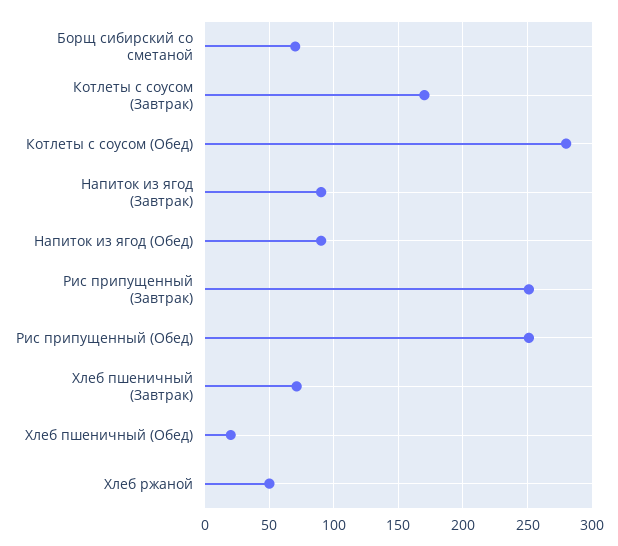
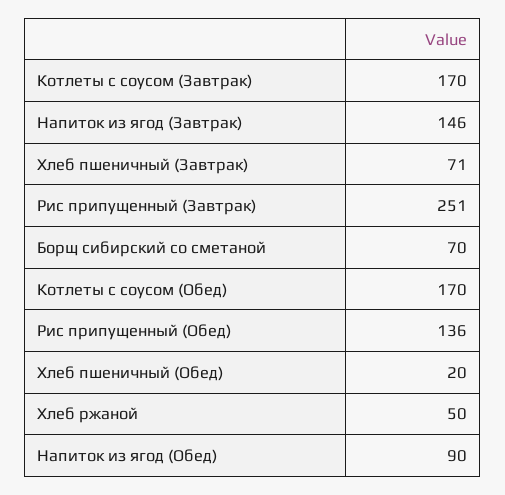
  {
    "Борщ сибирский со сметаной": 70,
    "Котлеты с соусом (Завтрак)": 170,
-   "Котлеты с соусом (Обед)": 280,
+   "Котлеты с соусом (Обед)": 170,
-   "Напиток из ягод (Завтрак)": 90,
+   "Напиток из ягод (Завтрак)": 146,
    "Напиток из ягод (Обед)": 90,
    "Рис припущенный (Завтрак)": 251,
-   "Рис припущенный (Обед)": 250,
+   "Рис припущенный (Обед)": 136,
    "Хлеб пшеничный (Завтрак)": 71,
    "Хлеб пшеничный (Обед)": 20,
    "Хлеб ржаной": 50
  }

